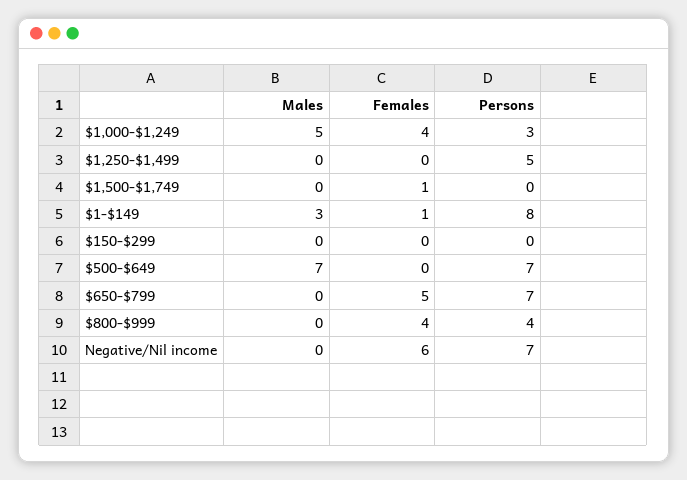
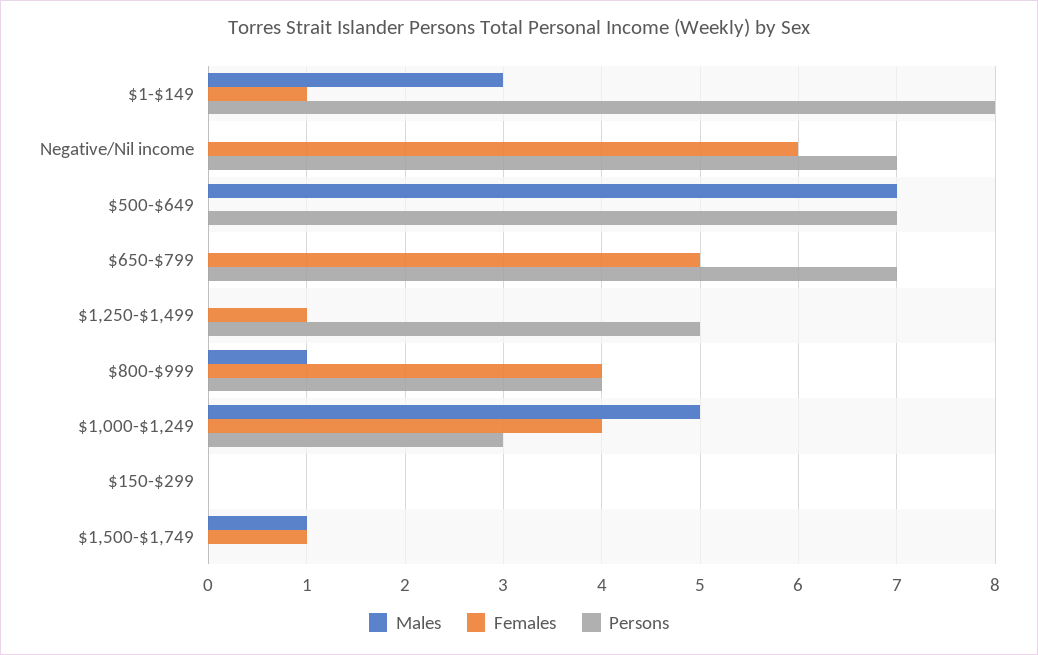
  {
    "Males": {
      "$1,000-$1,249": 5,
      "$1,250-$1,499": 0,
-     "$1,500-$1,749": 0,
+     "$1,500-$1,749": 1,
      "$1-$149": 3,
      "$150-$299": 0,
      "$500-$649": 7,
      "$650-$799": 0,
-     "$800-$999": 0,
+     "$800-$999": 1,
      "Negative/Nil income": 0
    },
    "Females": {
      "$1,000-$1,249": 4,
-     "$1,250-$1,499": 0,
+     "$1,250-$1,499": 1,
      "$1,500-$1,749": 1,
      "$1-$149": 1,
      "$150-$299": 0,
      "$500-$649": 0,
      "$650-$799": 5,
      "$800-$999": 4,
      "Negative/Nil income": 6
    },
    "Persons": {
      "$1,000-$1,249": 3,
      "$1,250-$1,499": 5,
      "$1,500-$1,749": 0,
      "$1-$149": 8,
      "$150-$299": 0,
      "$500-$649": 7,
      "$650-$799": 7,
      "$800-$999": 4,
      "Negative/Nil income": 7
    }
  }

